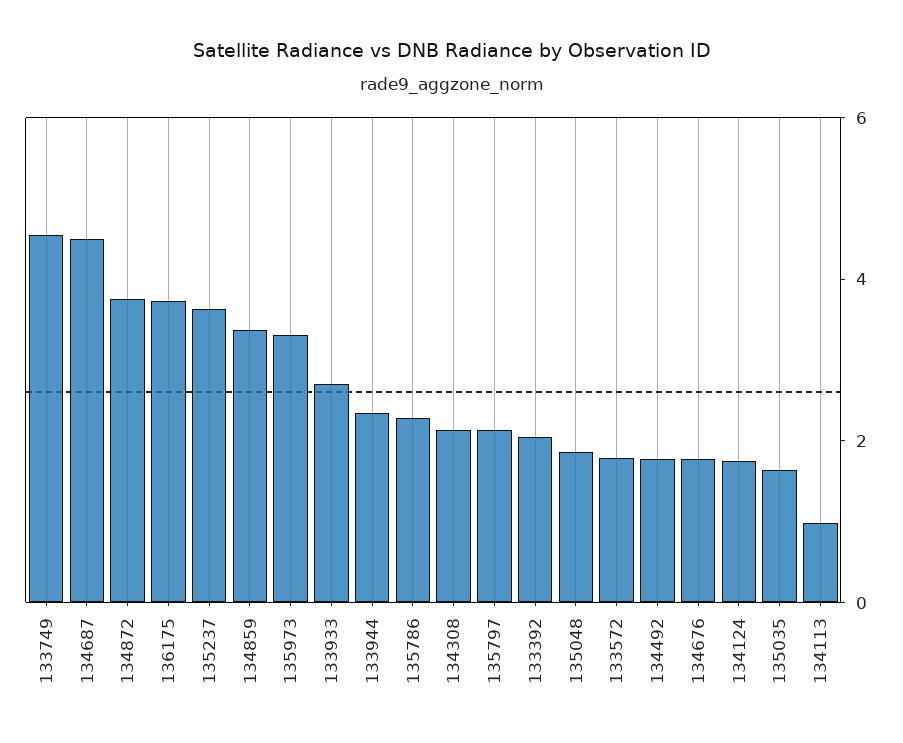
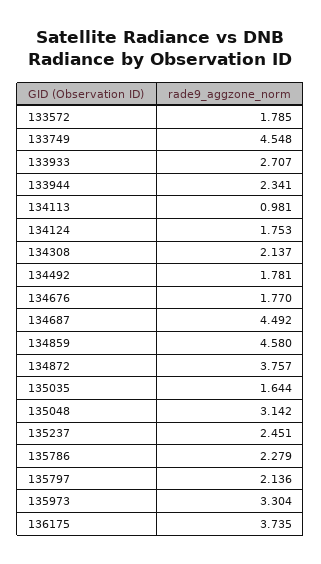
  {
    "133749": 4.548,
    "134687": 4.492,
    "134872": 3.757,
    "136175": 3.735,
-   "135237": 3.5,
+   "135237": 2.451,
-   "134859": 3.5,
+   "134859": 4.58,
    "135973": 3.304,
    "133933": 2.707,
    "133944": 2.341,
    "135786": 2.279,
    "134308": 2.137,
    "135797": 2.136,
-   "133392": 2,
-   "135048": 2,
+   "135048": 3.142,
    "133572": 1.785,
    "134492": 1.781,
    "134676": 1.77,
    "134124": 1.753,
    "135035": 1.644,
    "134113": 0.981
  }

